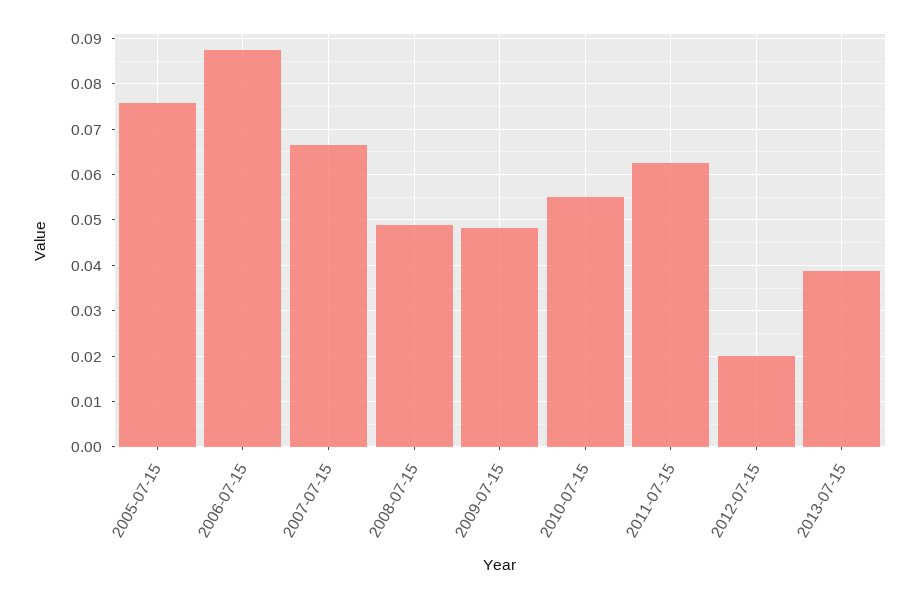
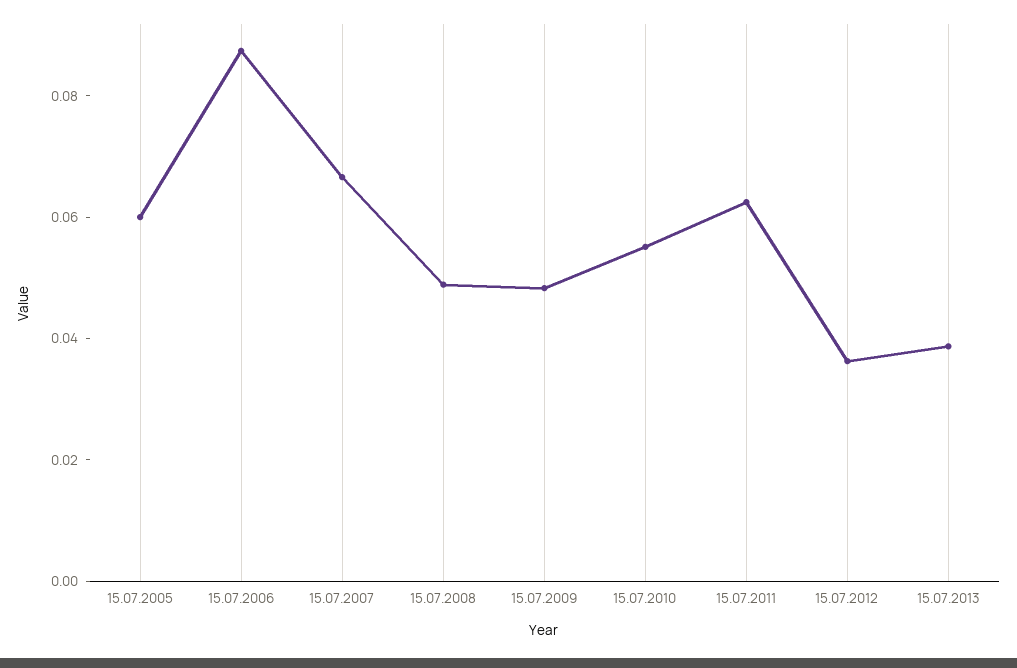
  {
-   "2005-07-15": 0.076,
+   "2005-07-15": 0.06,
    "2006-07-15": 0.088,
    "2007-07-15": 0.066,
    "2008-07-15": 0.048,
    "2009-07-15": 0.048,
    "2010-07-15": 0.056,
    "2011-07-15": 0.062,
-   "2012-07-15": 0.02,
+   "2012-07-15": 0.035,
    "2013-07-15": 0.038
  }

